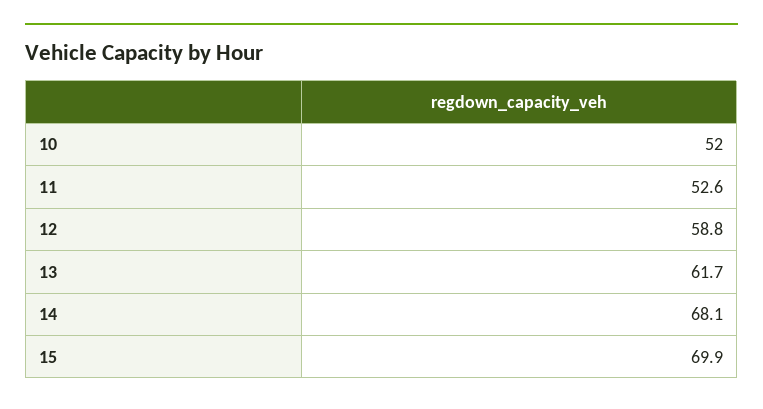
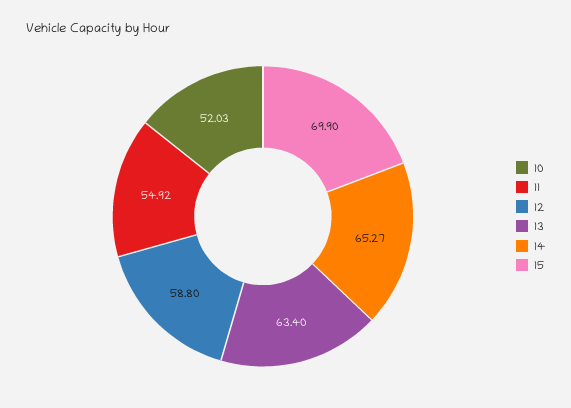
  {
    "10": 52.03,
-   "11": 52.6,
+   "11": 54.92,
    "12": 58.8,
-   "13": 61.7,
+   "13": 63.4,
-   "14": 68.1,
+   "14": 65.27,
    "15": 69.9
  }

